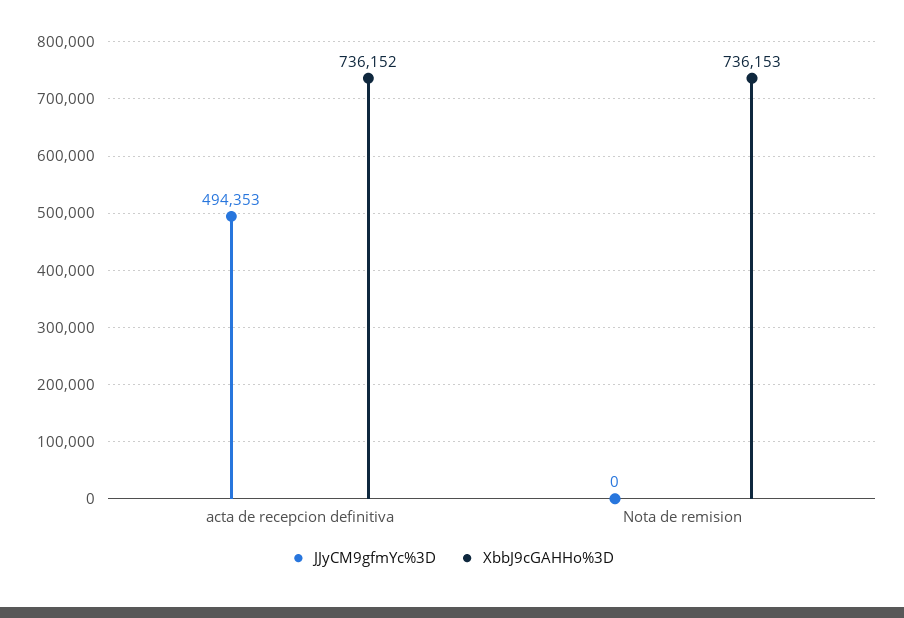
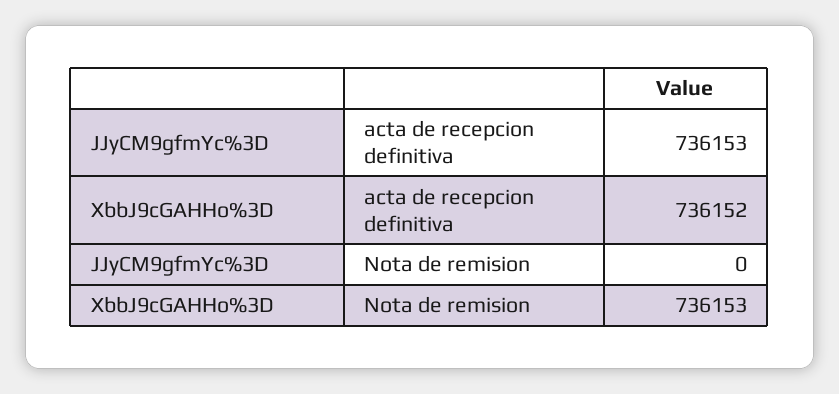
  {
    "JJyCM9gfmYc%3D": {
-     "acta de recepcion definitiva": 494353,
+     "acta de recepcion definitiva": 736153,
      "Nota de remision": 0
    },
    "XbbJ9cGAHHo%3D": {
      "acta de recepcion definitiva": 736152,
      "Nota de remision": 736153
    }
  }

